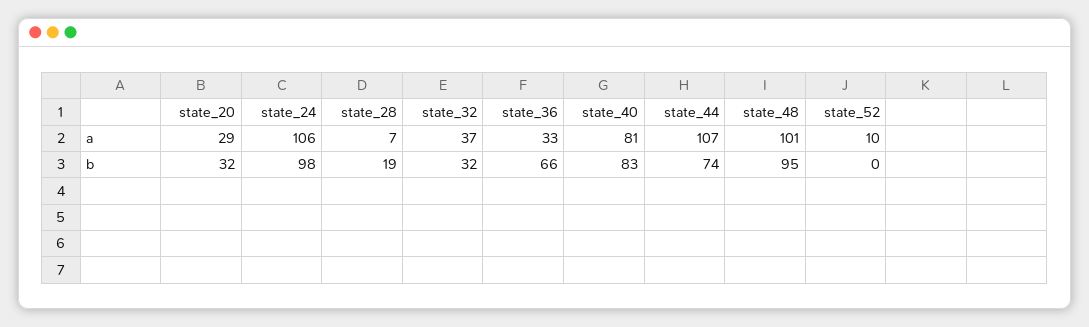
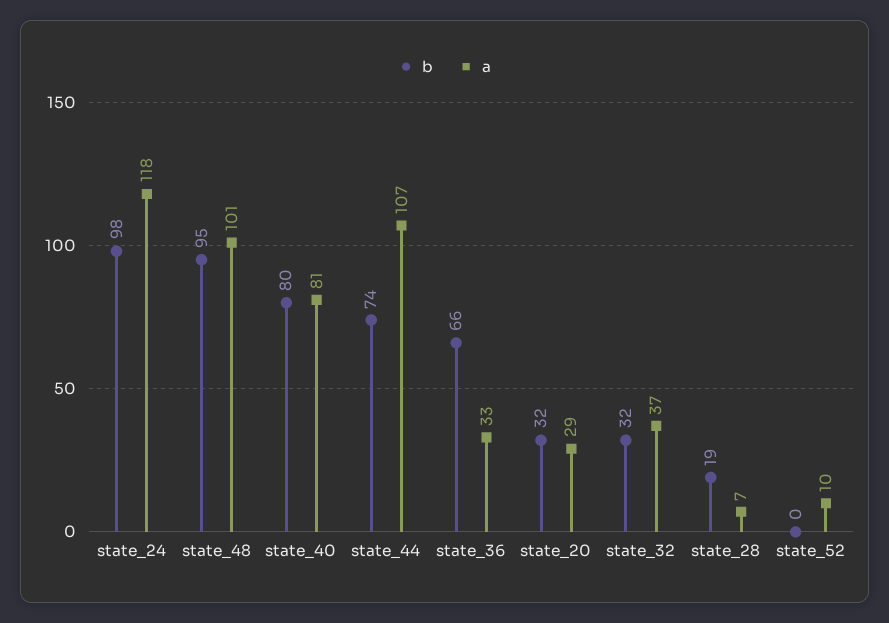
  {
    "a": {
      "state_20": 29,
-     "state_24": 106,
+     "state_24": 118,
      "state_28": 7,
      "state_32": 37,
      "state_36": 33,
      "state_40": 81,
      "state_44": 107,
      "state_48": 101,
      "state_52": 10
    },
    "b": {
      "state_20": 32,
      "state_24": 98,
      "state_28": 19,
      "state_32": 32,
      "state_36": 66,
-     "state_40": 83,
+     "state_40": 80,
      "state_44": 74,
      "state_48": 95,
      "state_52": 0
    }
  }

